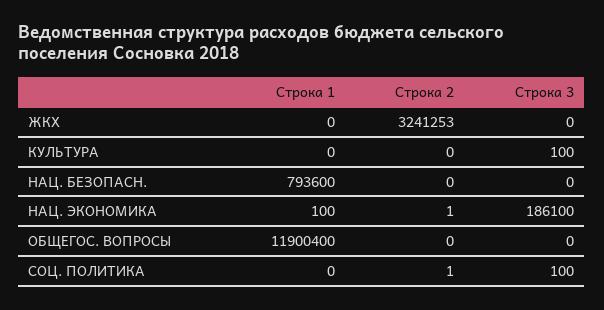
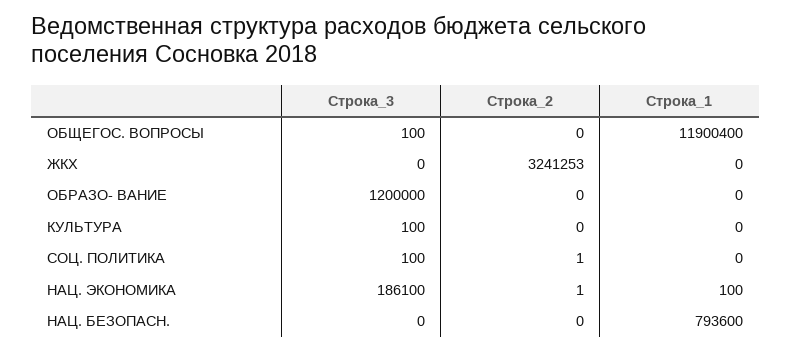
  {
    "Строка 1": {
      "ЖКХ": 0,
      "КУЛЬТУРА": 0,
      "НАЦ. БЕЗОПАСН.": 793600,
      "НАЦ. ЭКОНОМИКА": 100,
      "ОБЩЕГОС. ВОПРОСЫ": 11900400,
-     "СОЦ. ПОЛИТИКА": 0
+     "СОЦ. ПОЛИТИКА": 0,
+     "ОБРАЗО- ВАНИЕ": 0
    },
    "Строка 2": {
      "ЖКХ": 3241253,
      "КУЛЬТУРА": 0,
      "НАЦ. БЕЗОПАСН.": 0,
      "НАЦ. ЭКОНОМИКА": 1,
      "ОБЩЕГОС. ВОПРОСЫ": 0,
-     "СОЦ. ПОЛИТИКА": 1
+     "СОЦ. ПОЛИТИКА": 1,
+     "ОБРАЗО- ВАНИЕ": 0
    },
    "Строка 3": {
      "ЖКХ": 0,
      "КУЛЬТУРА": 100,
      "НАЦ. БЕЗОПАСН.": 0,
      "НАЦ. ЭКОНОМИКА": 186100,
-     "ОБЩЕГОС. ВОПРОСЫ": 0,
+     "ОБЩЕГОС. ВОПРОСЫ": 100,
-     "СОЦ. ПОЛИТИКА": 100
+     "СОЦ. ПОЛИТИКА": 100,
+     "ОБРАЗО- ВАНИЕ": 1200000
    }
  }

